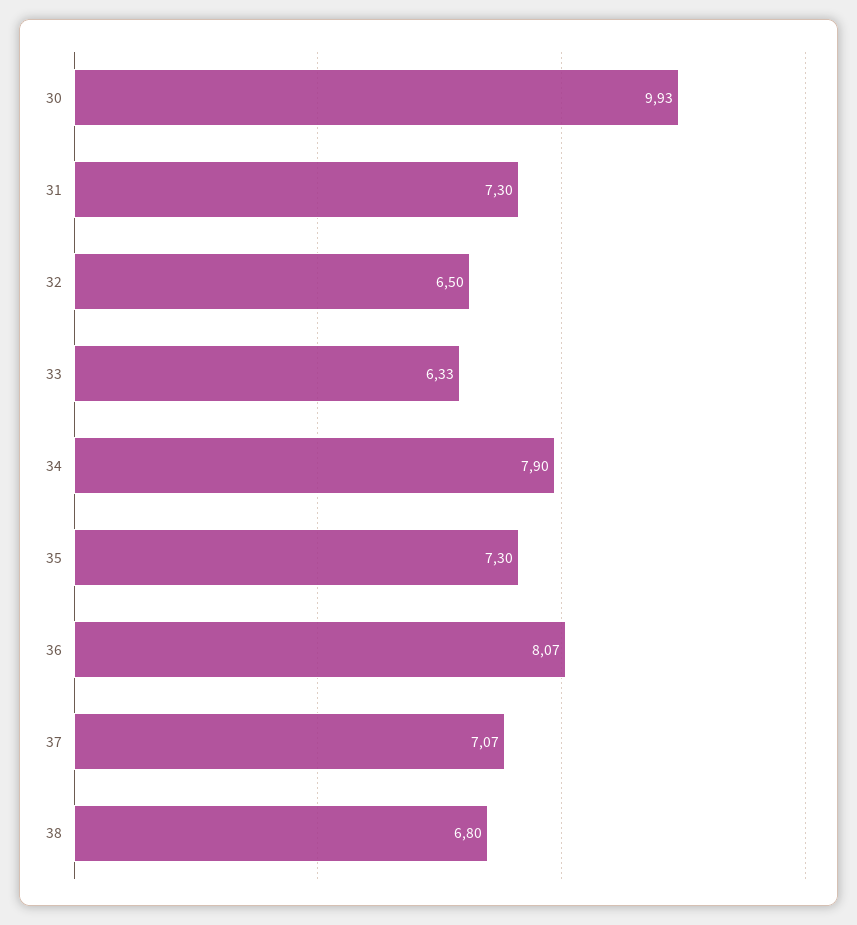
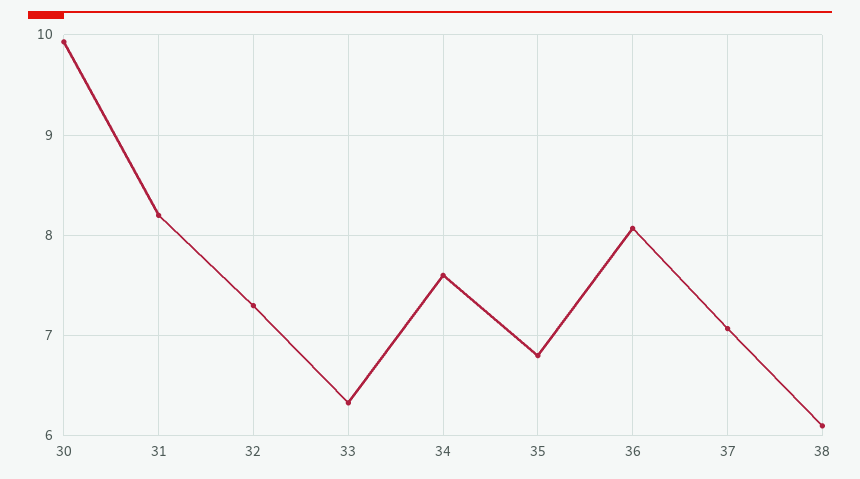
  {
    "30": 9.93,
-   "31": 7.3,
+   "31": 8.2,
-   "32": 6.5,
+   "32": 7.3,
    "33": 6.33,
-   "34": 7.9,
+   "34": 7.6,
-   "35": 7.3,
+   "35": 6.8,
    "36": 8.07,
    "37": 7.07,
-   "38": 6.8
+   "38": 6.1
  }

